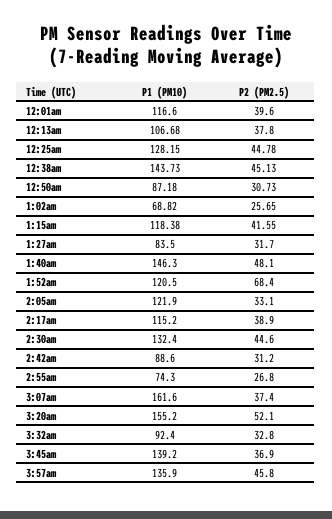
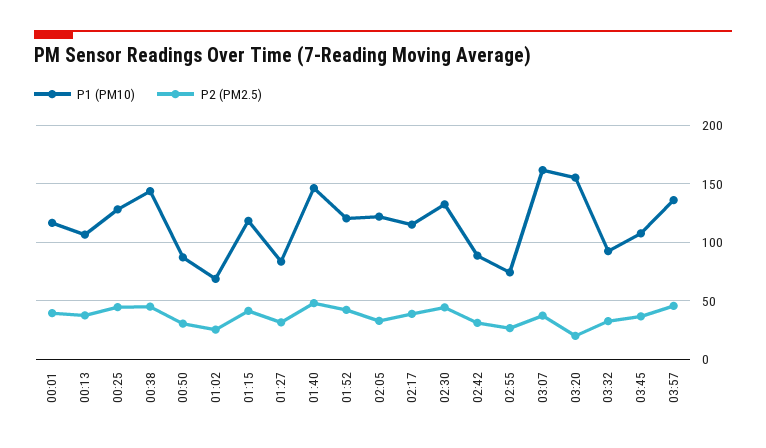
  {
    "P1 (PM10)": {
      "12:01am": 116.6,
      "12:13am": 106.68,
      "12:25am": 128.15,
      "12:38am": 143.73,
      "12:50am": 87.18,
      "1:02am": 68.82,
      "1:15am": 118.38,
      "1:27am": 83.5,
      "1:40am": 146.3,
      "1:52am": 120.5,
      "2:05am": 121.9,
      "2:17am": 115.2,
      "2:30am": 132.4,
      "2:42am": 88.6,
      "2:55am": 74.3,
      "3:07am": 161.6,
      "3:20am": 155.2,
      "3:32am": 92.4,
-     "3:45am": 139.2,
+     "3:45am": 110,
      "3:57am": 135.9
    },
    "P2 (PM2.5)": {
      "12:01am": 39.6,
      "12:13am": 37.8,
      "12:25am": 44.78,
      "12:38am": 45.13,
      "12:50am": 30.73,
      "1:02am": 25.65,
      "1:15am": 41.55,
      "1:27am": 31.7,
      "1:40am": 48.1,
-     "1:52am": 68.4,
+     "1:52am": 40,
      "2:05am": 33.1,
      "2:17am": 38.9,
      "2:30am": 44.6,
      "2:42am": 31.2,
      "2:55am": 26.8,
      "3:07am": 37.4,
-     "3:20am": 52.1,
+     "3:20am": 20,
      "3:32am": 32.8,
      "3:45am": 36.9,
      "3:57am": 45.8
    }
  }

